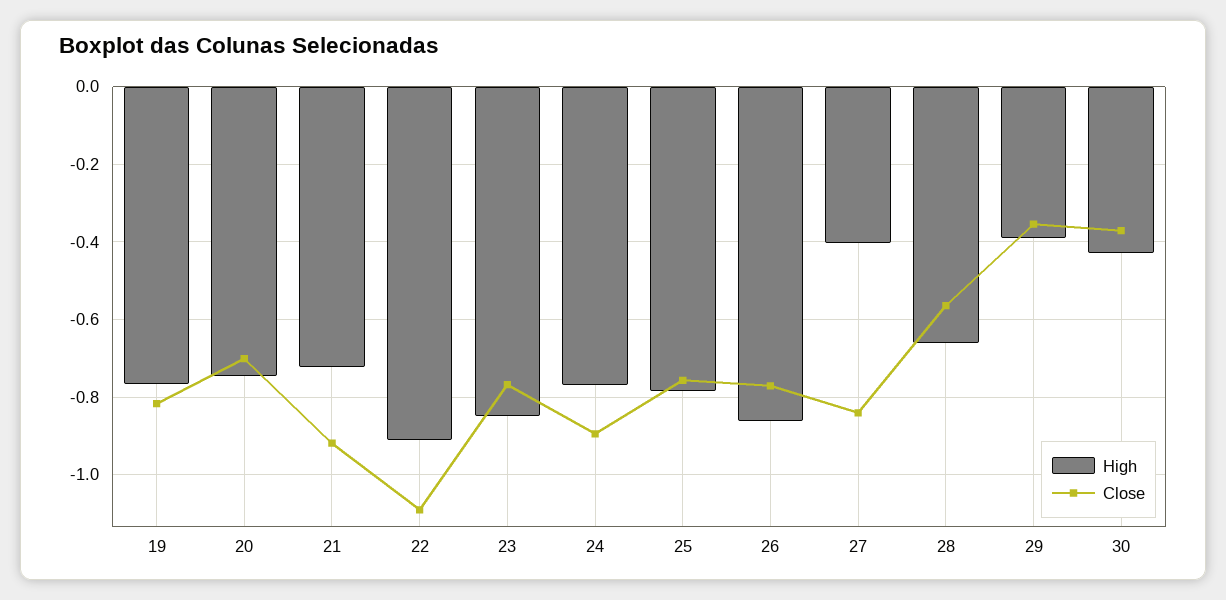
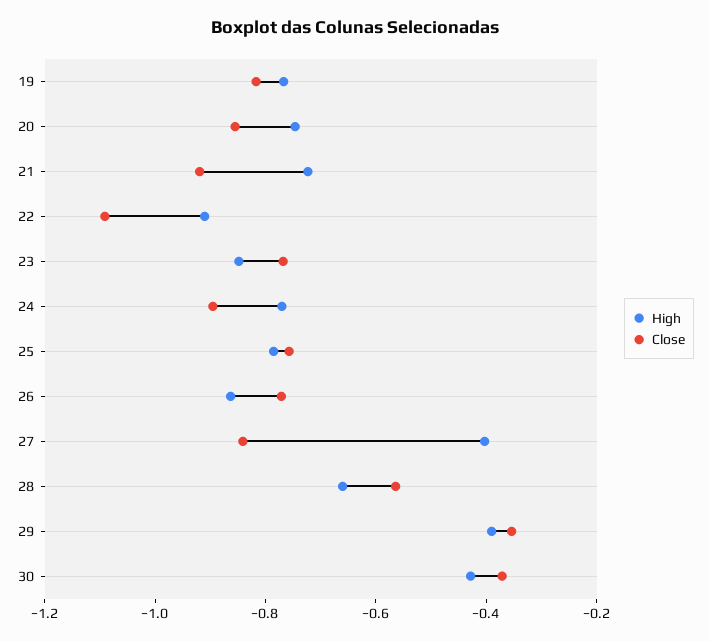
  {
    "High": {
      "19": -0.76,
      "20": -0.74,
      "21": -0.72,
      "22": -0.92,
      "23": -0.84,
      "24": -0.78,
      "25": -0.78,
      "26": -0.86,
      "27": -0.4,
      "28": -0.66,
      "29": -0.4,
      "30": -0.42
    },
    "Close": {
      "19": -0.82,
-     "20": -0.7,
+     "20": -0.85,
      "21": -0.92,
      "22": -1.1,
      "23": -0.76,
      "24": -0.9,
      "25": -0.76,
      "26": -0.78,
      "27": -0.84,
      "28": -0.56,
      "29": -0.36,
      "30": -0.38
    }
  }

